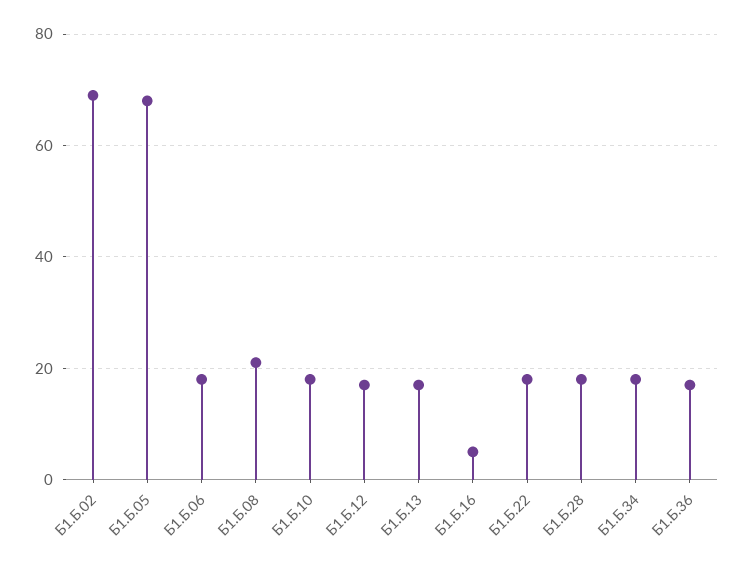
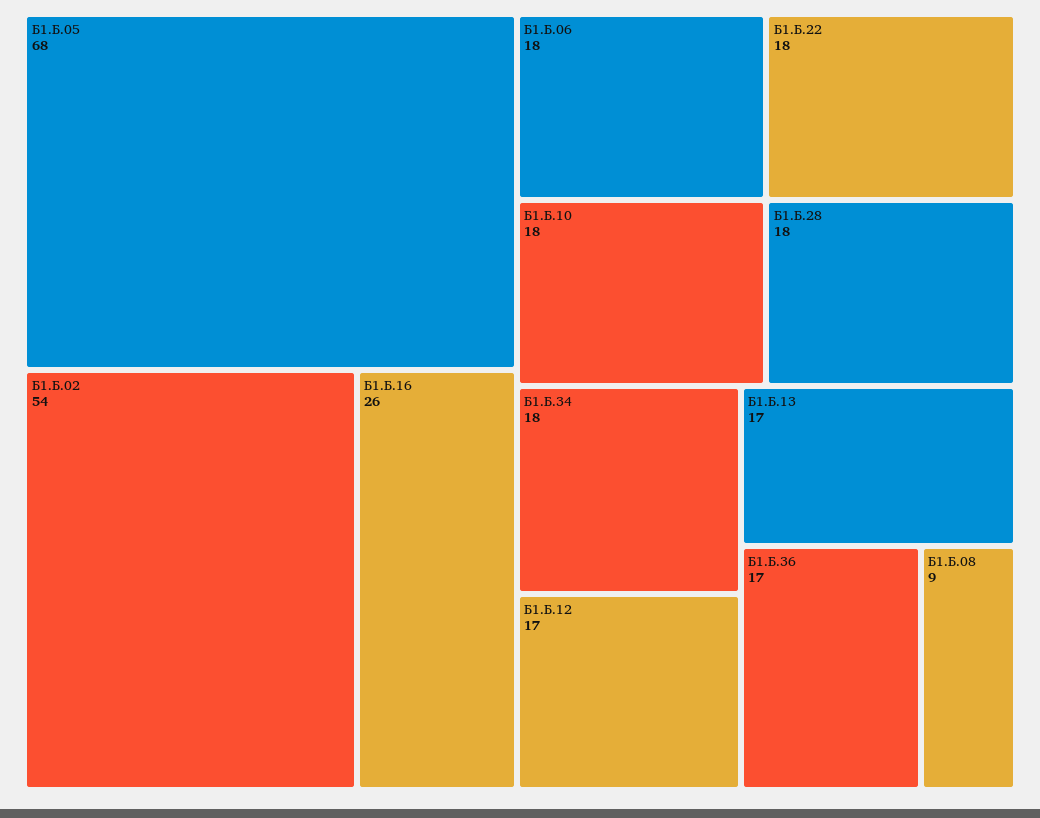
  {
-   "Б1.Б.02": 70,
+   "Б1.Б.02": 54,
    "Б1.Б.05": 68,
    "Б1.Б.06": 18,
-   "Б1.Б.08": 20,
+   "Б1.Б.08": 9,
    "Б1.Б.10": 18,
    "Б1.Б.12": 17,
    "Б1.Б.13": 17,
-   "Б1.Б.16": 5,
+   "Б1.Б.16": 26,
    "Б1.Б.22": 18,
    "Б1.Б.28": 18,
    "Б1.Б.34": 18,
    "Б1.Б.36": 17
  }

